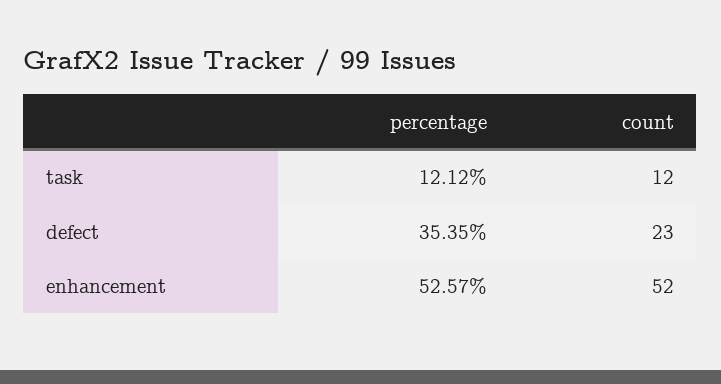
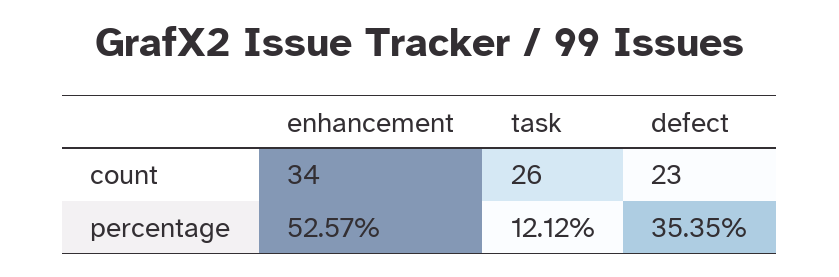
  {
    "percentage": {
      "task": 12.12,
      "defect": 35.35,
      "enhancement": 52.57
    },
    "count": {
-     "task": 12,
+     "task": 26,
      "defect": 23,
-     "enhancement": 52
+     "enhancement": 34
    }
  }

